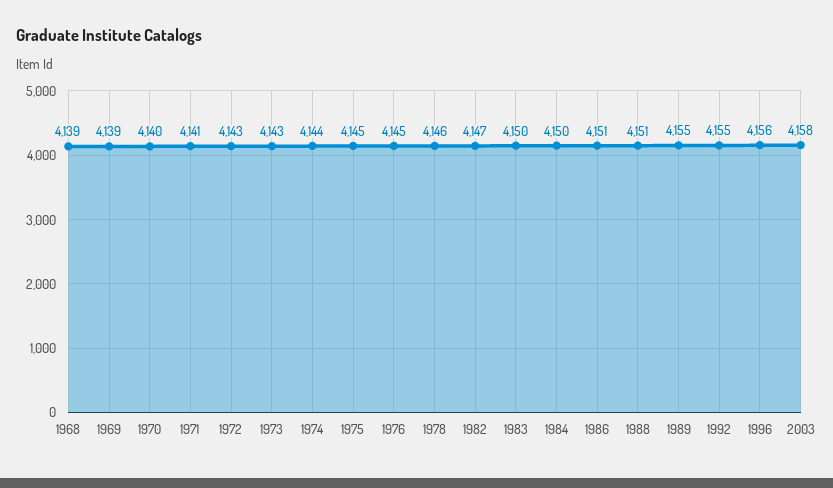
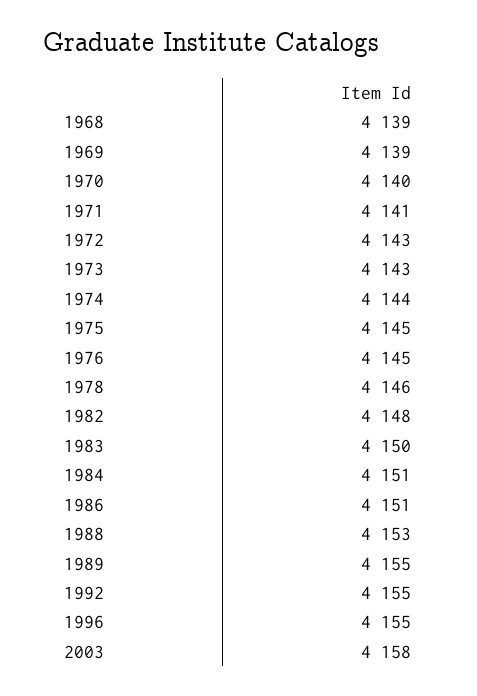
  {
    "1968": 4139,
    "1969": 4139,
    "1970": 4140,
    "1971": 4141,
    "1972": 4143,
    "1973": 4143,
    "1974": 4144,
    "1975": 4145,
    "1976": 4145,
    "1978": 4146,
-   "1982": 4147,
+   "1982": 4148,
    "1983": 4150,
-   "1984": 4150,
+   "1984": 4151,
    "1986": 4151,
-   "1988": 4151,
+   "1988": 4153,
    "1989": 4155,
    "1992": 4155,
-   "1996": 4156,
+   "1996": 4155,
    "2003": 4158
  }

